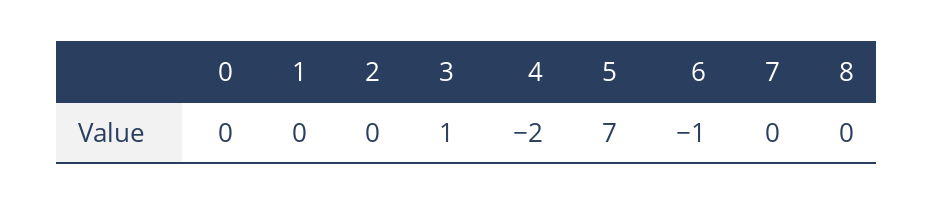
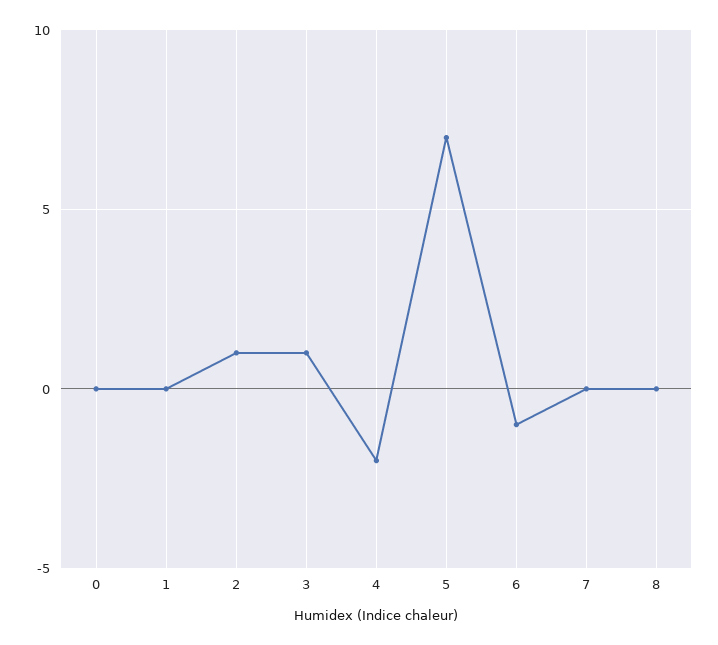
  {
    "0": 0,
    "1": 0,
-   "2": 0,
+   "2": 1,
    "3": 1,
    "4": -2,
    "5": 7,
    "6": -1,
    "7": 0,
    "8": 0
  }

